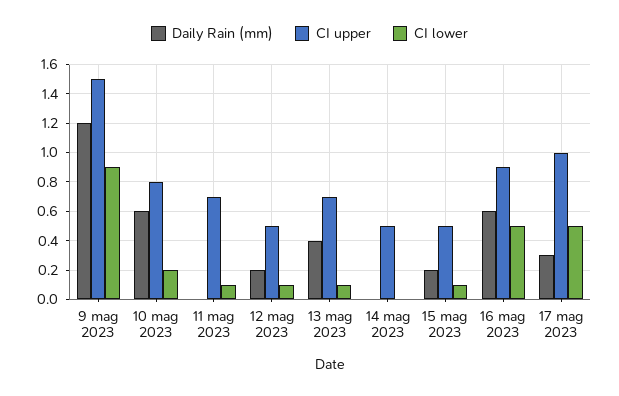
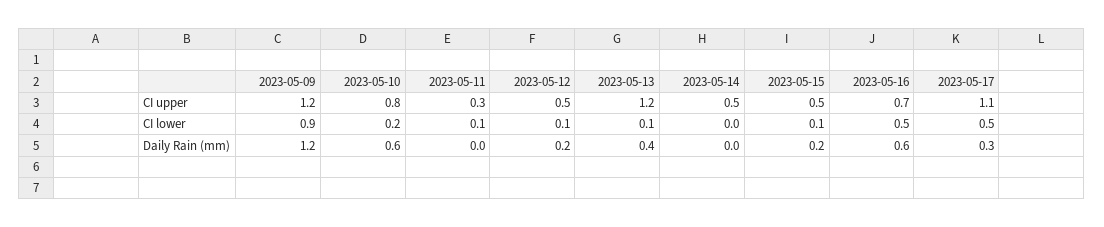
  {
    "Daily Rain (mm)": {
      "9 mag 2023": 1.2,
      "10 mag 2023": 0.6,
      "11 mag 2023": 0,
      "12 mag 2023": 0.2,
      "13 mag 2023": 0.4,
      "14 mag 2023": 0,
      "15 mag 2023": 0.2,
      "16 mag 2023": 0.6,
      "17 mag 2023": 0.3
    },
    "CI upper": {
-     "9 mag 2023": 1.5,
+     "9 mag 2023": 1.2,
      "10 mag 2023": 0.8,
-     "11 mag 2023": 0.7,
+     "11 mag 2023": 0.3,
      "12 mag 2023": 0.5,
-     "13 mag 2023": 0.7,
+     "13 mag 2023": 1.2,
      "14 mag 2023": 0.5,
      "15 mag 2023": 0.5,
-     "16 mag 2023": 0.9,
+     "16 mag 2023": 0.7,
-     "17 mag 2023": 1
+     "17 mag 2023": 1.1
    },
    "CI lower": {
      "9 mag 2023": 0.9,
      "10 mag 2023": 0.2,
      "11 mag 2023": 0.1,
      "12 mag 2023": 0.1,
      "13 mag 2023": 0.1,
      "14 mag 2023": 0,
      "15 mag 2023": 0.1,
      "16 mag 2023": 0.5,
      "17 mag 2023": 0.5
    }
  }

